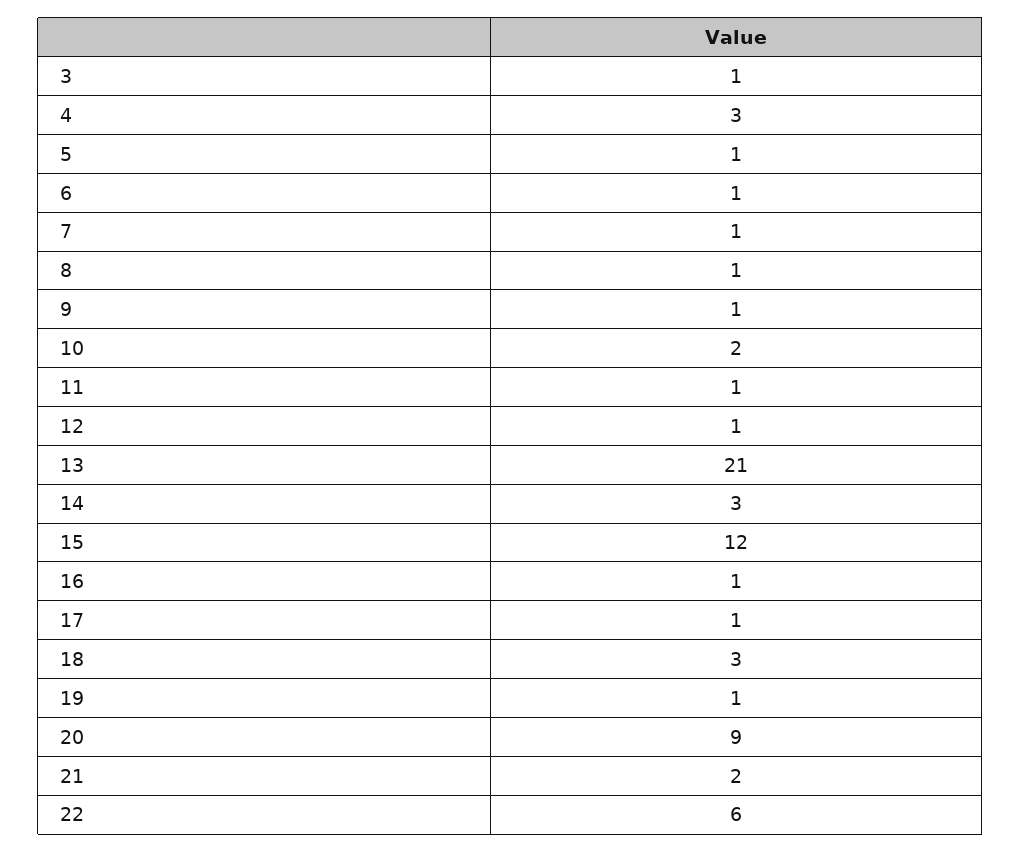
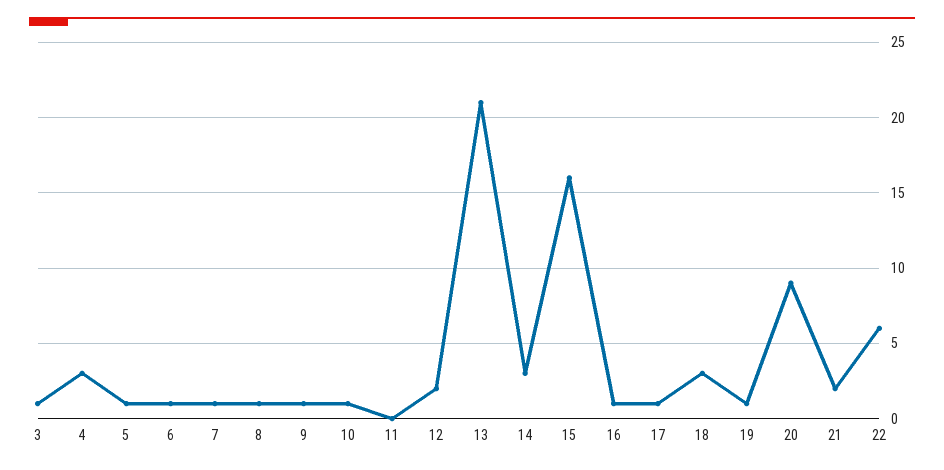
  {
    "3": 1,
    "4": 3,
    "5": 1,
    "6": 1,
    "7": 1,
    "8": 1,
    "9": 1,
-   "10": 2,
+   "10": 1,
-   "11": 1,
+   "11": 0,
-   "12": 1,
+   "12": 2,
    "13": 21,
    "14": 3,
-   "15": 12,
+   "15": 16,
    "16": 1,
    "17": 1,
    "18": 3,
    "19": 1,
    "20": 9,
    "21": 2,
    "22": 6
  }

